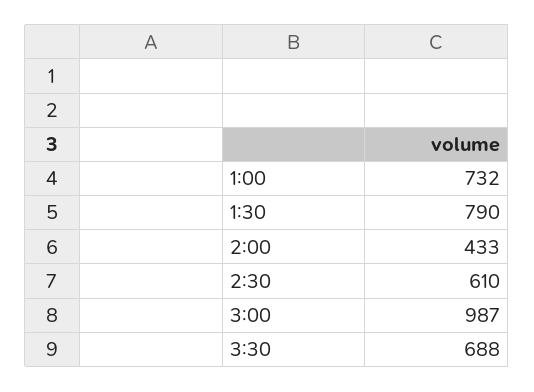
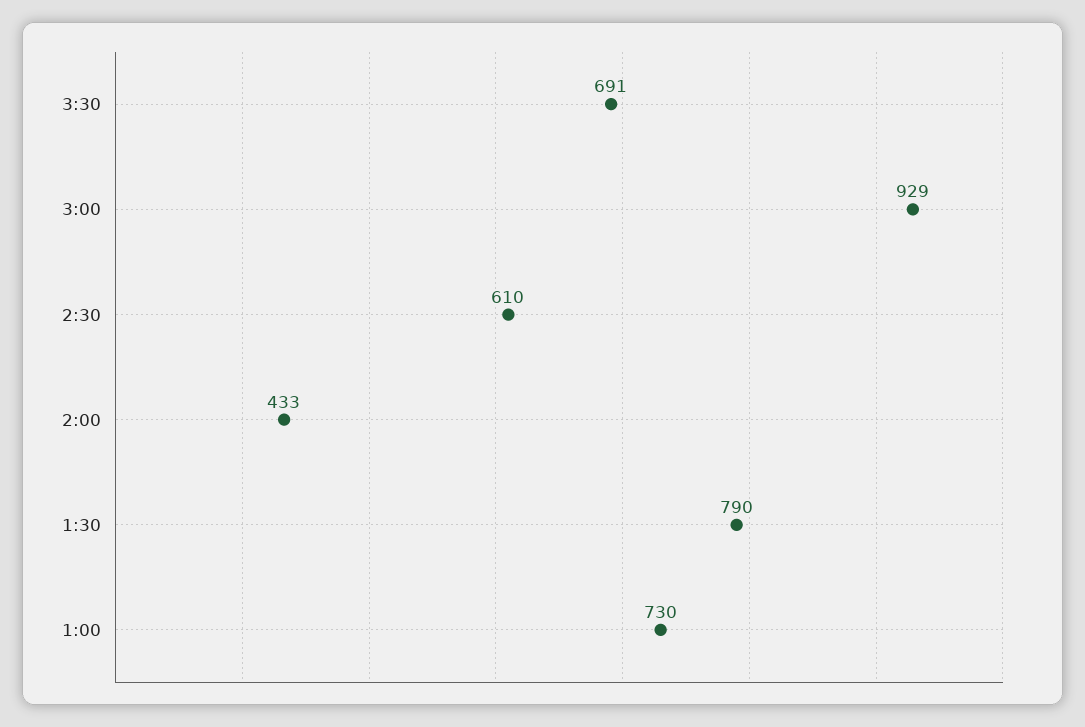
  {
-   "1:00": 732,
+   "1:00": 730,
    "1:30": 790,
    "2:00": 433,
    "2:30": 610,
-   "3:00": 987,
+   "3:00": 929,
-   "3:30": 688
+   "3:30": 691
  }

